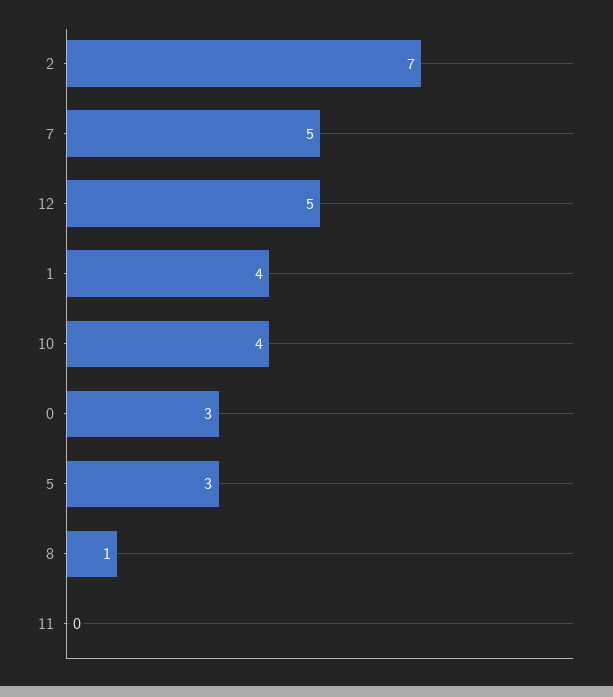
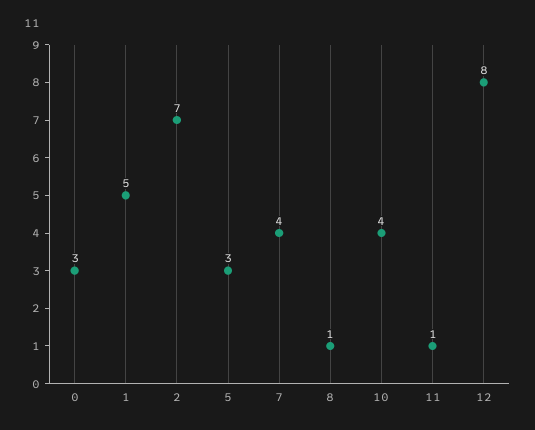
  {
    "2": 7,
-   "7": 5,
+   "7": 4,
-   "12": 5,
+   "12": 8,
-   "1": 4,
+   "1": 5,
    "10": 4,
    "0": 3,
    "5": 3,
    "8": 1,
-   "11": 0
+   "11": 1
  }

